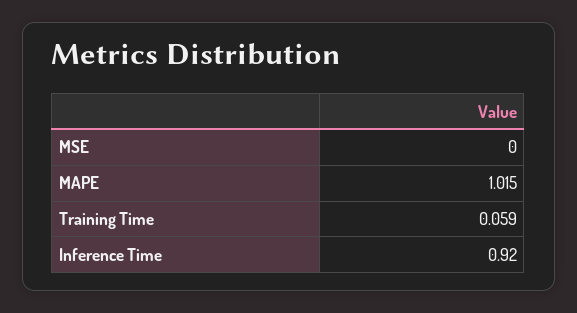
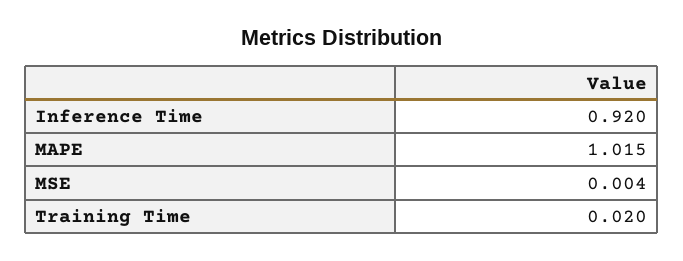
  {
-   "MSE": 0,
+   "MSE": 0.004,
    "MAPE": 1.015,
-   "Training Time": 0.059,
+   "Training Time": 0.02,
    "Inference Time": 0.92
  }

